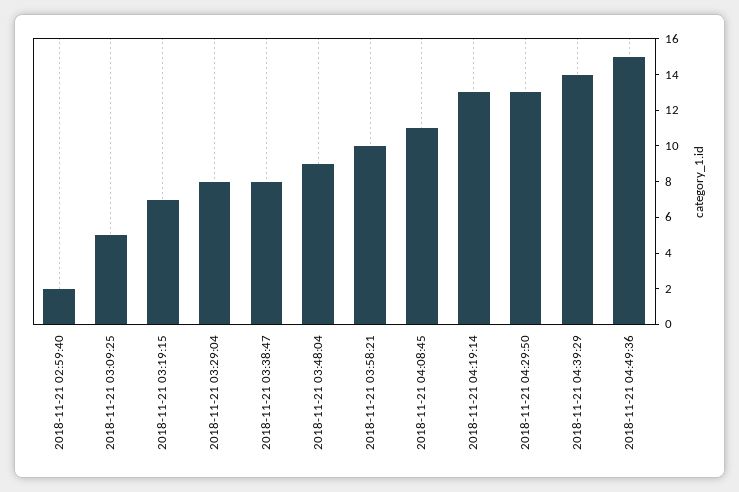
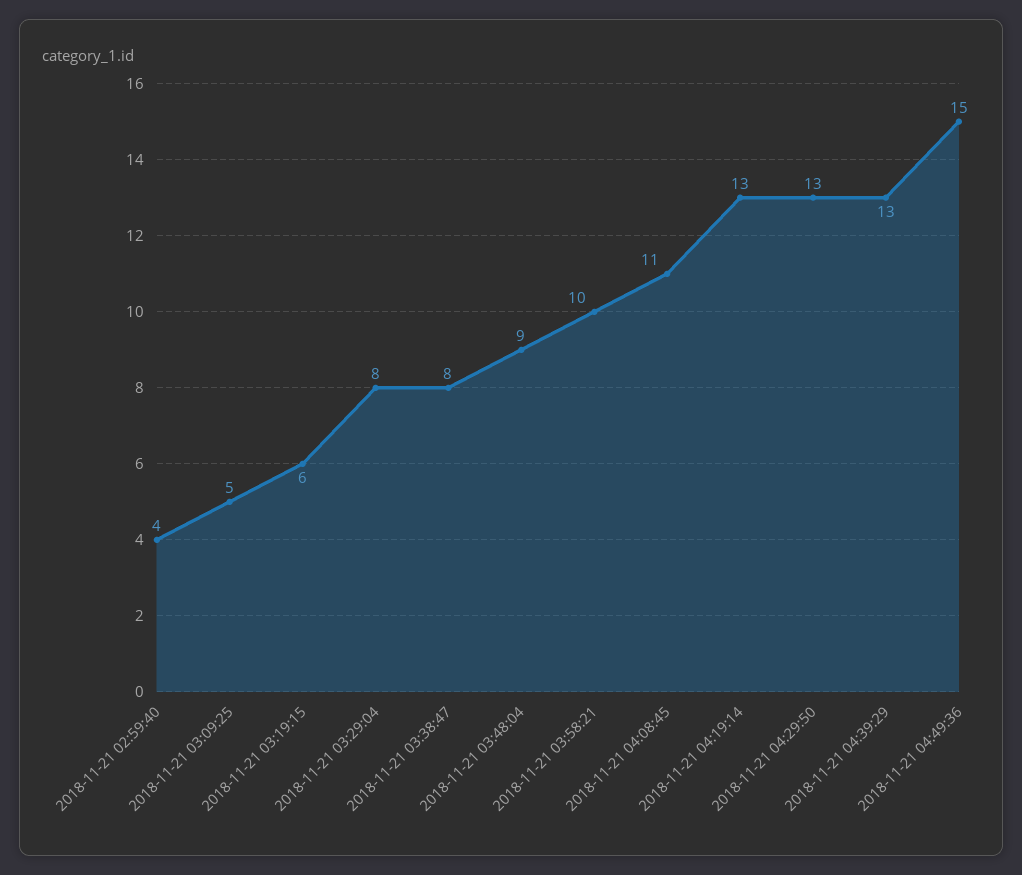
  {
-   "2018-11-21 02:59:40": 2,
+   "2018-11-21 02:59:40": 4,
    "2018-11-21 03:09:25": 5,
-   "2018-11-21 03:19:15": 7,
+   "2018-11-21 03:19:15": 6,
    "2018-11-21 03:29:04": 8,
    "2018-11-21 03:38:47": 8,
    "2018-11-21 03:48:04": 9,
    "2018-11-21 03:58:21": 10,
    "2018-11-21 04:08:45": 11,
    "2018-11-21 04:19:14": 13,
    "2018-11-21 04:29:50": 13,
-   "2018-11-21 04:39:29": 14,
+   "2018-11-21 04:39:29": 13,
    "2018-11-21 04:49:36": 15
  }

